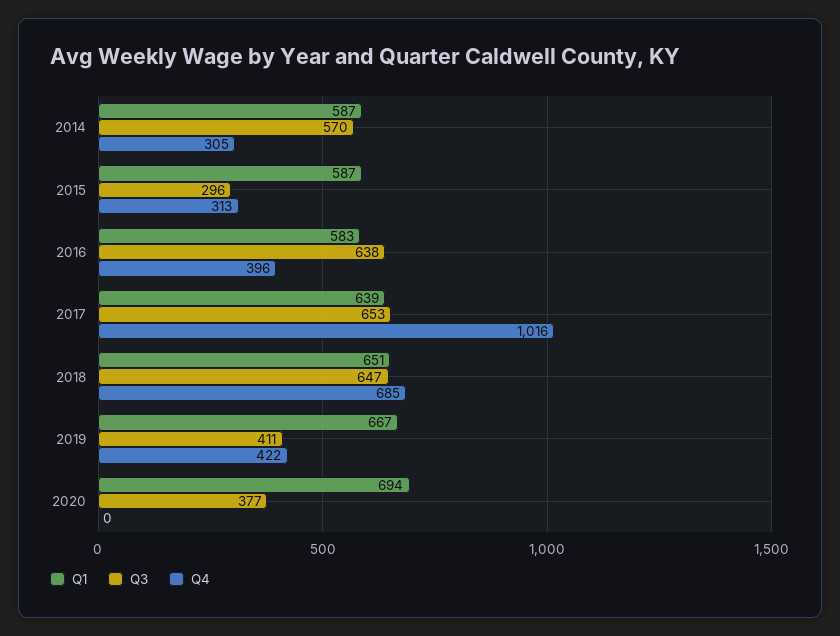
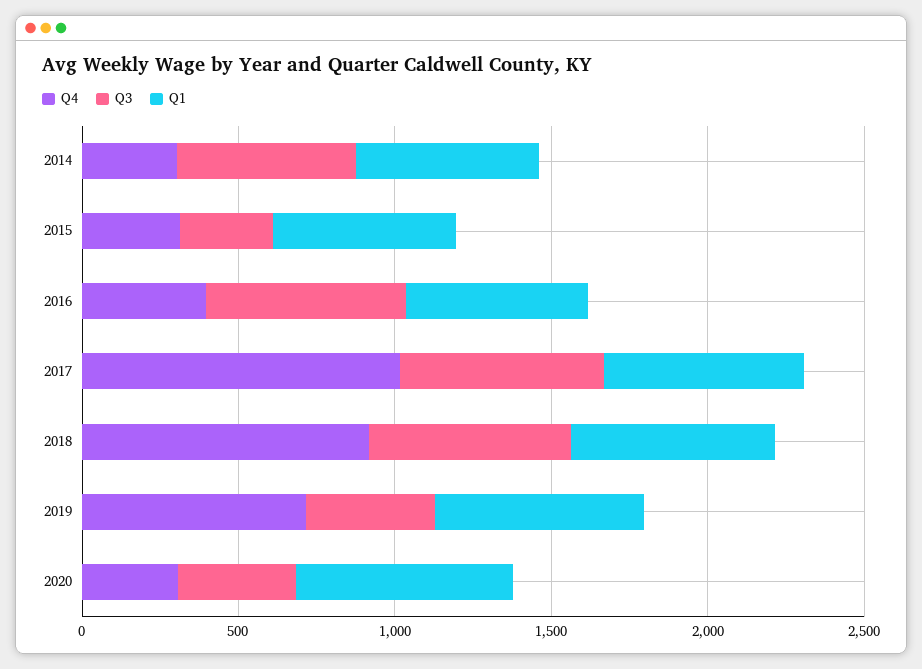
  {
    "Q1": {
      "2014": 587,
      "2015": 587,
      "2016": 583,
      "2017": 639,
      "2018": 651,
      "2019": 667,
      "2020": 694
    },
    "Q3": {
      "2014": 570,
      "2015": 296,
      "2016": 638,
      "2017": 653,
      "2018": 647,
      "2019": 411,
      "2020": 377
    },
    "Q4": {
      "2014": 305,
      "2015": 313,
      "2016": 396,
      "2017": 1016,
-     "2018": 685,
+     "2018": 900,
-     "2019": 422,
+     "2019": 700,
-     "2020": 0
+     "2020": 300
    }
  }

